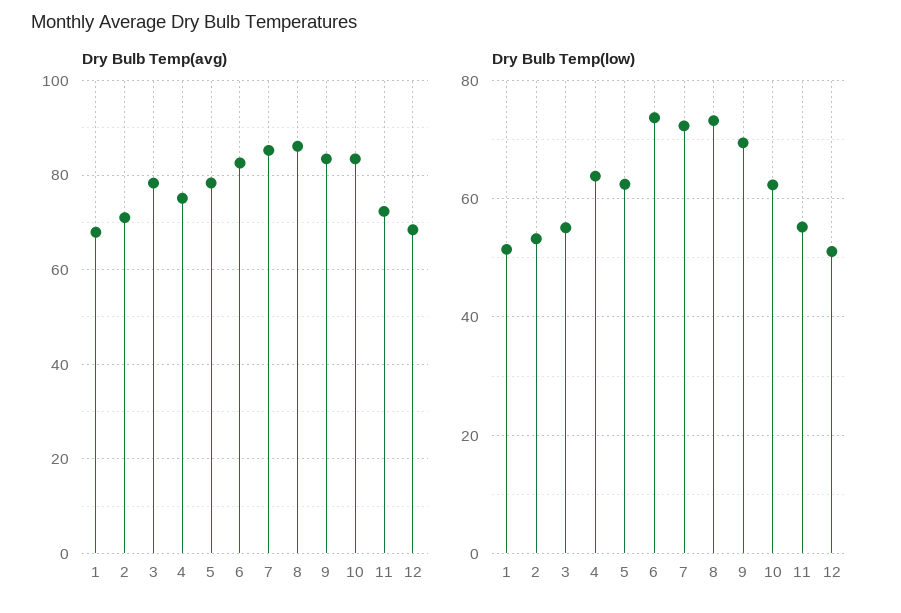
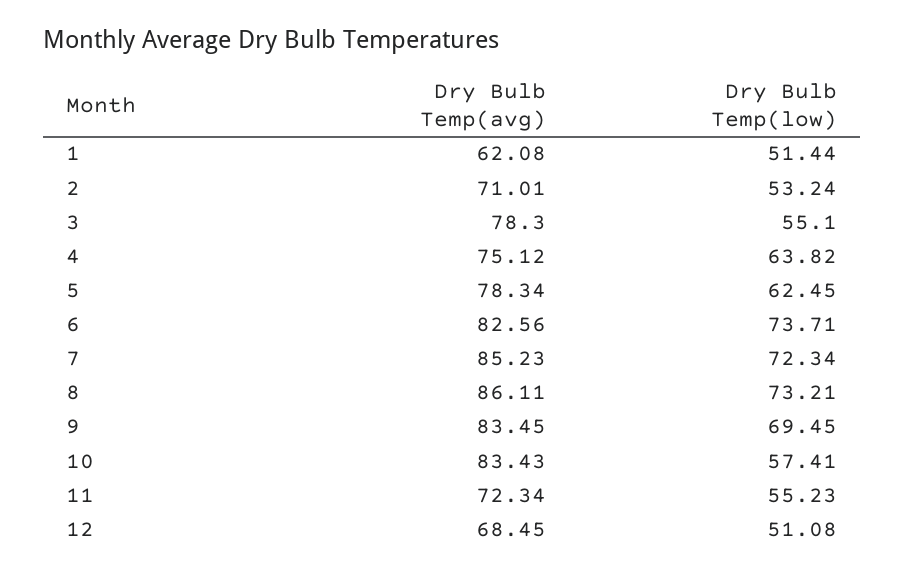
  {
    "Dry Bulb Temp(avg)": {
-     "1": 68,
+     "1": 62.08,
      "2": 71.01,
      "3": 78.3,
      "4": 75.12,
      "5": 78.34,
      "6": 82.56,
      "7": 85.23,
      "8": 86.11,
      "9": 83.45,
      "10": 83.43,
      "11": 72.34,
      "12": 68.45
    },
    "Dry Bulb Temp(low)": {
      "1": 51.44,
      "2": 53.24,
      "3": 55.1,
      "4": 63.82,
      "5": 62.45,
      "6": 73.71,
      "7": 72.34,
      "8": 73.21,
      "9": 69.45,
-     "10": 62,
+     "10": 57.41,
      "11": 55.23,
      "12": 51.08
    }
  }

